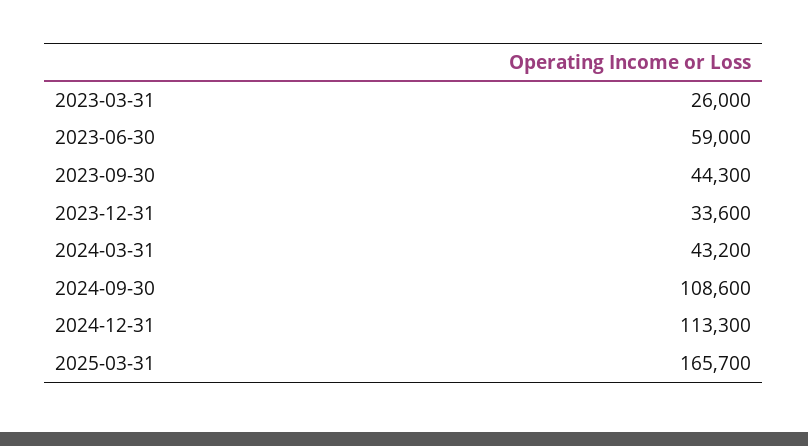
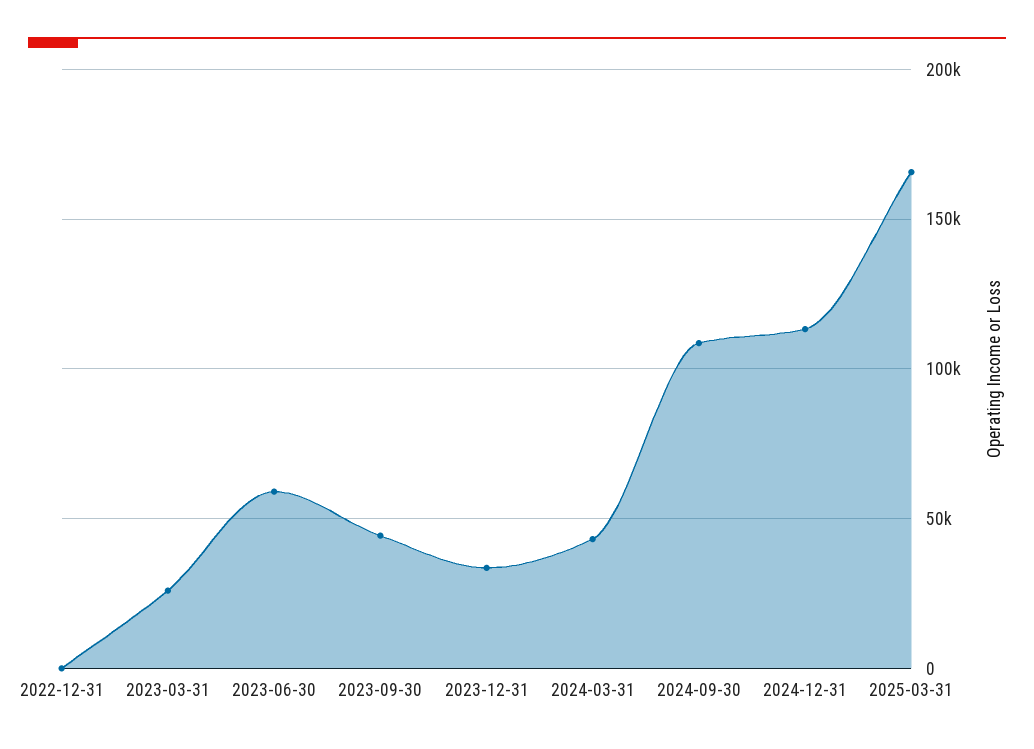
  {
    "2023-03-31": 26000,
    "2023-06-30": 59000,
    "2023-09-30": 44300,
    "2023-12-31": 33600,
    "2024-03-31": 43200,
    "2024-09-30": 108600,
    "2024-12-31": 113300,
-   "2025-03-31": 165700
+   "2025-03-31": 165700,
+   "2022-12-31": 0
  }

